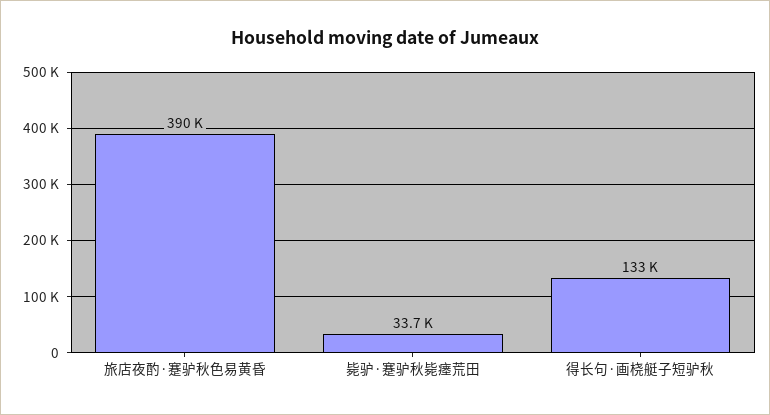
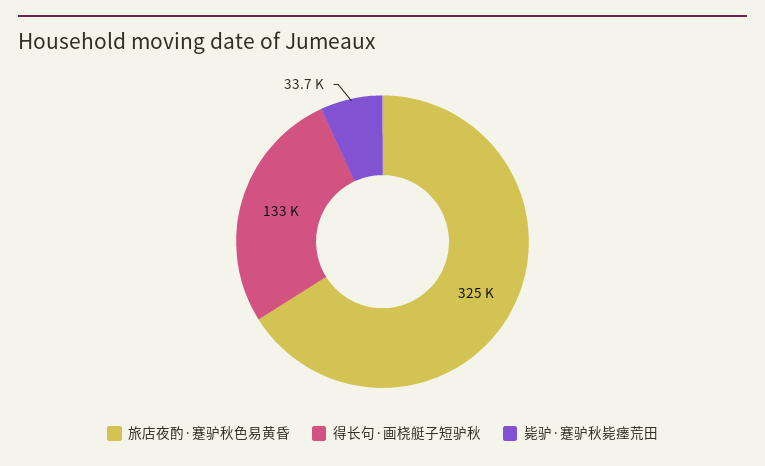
  {
-   "旅店夜酌·蹇驴秋色易黄昏": 390000,
+   "旅店夜酌·蹇驴秋色易黄昏": 325000,
    "毙驴·蹇驴秋毙瘗荒田": 33700,
    "得长句·画桡艇子短驴秋": 133000
  }

